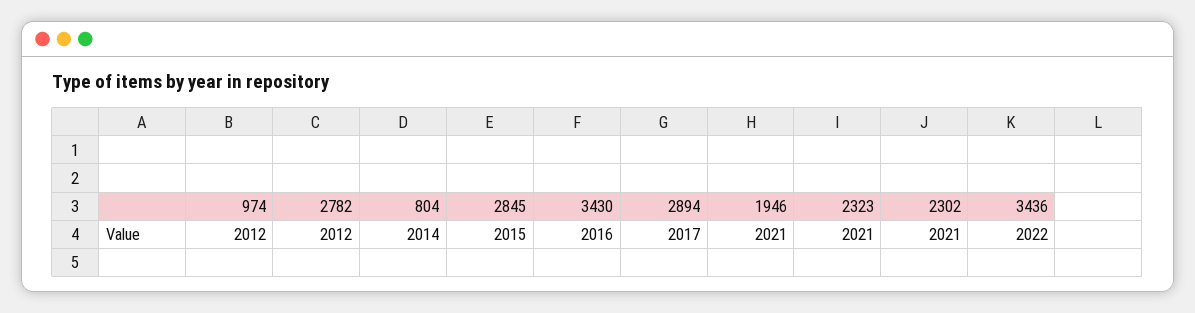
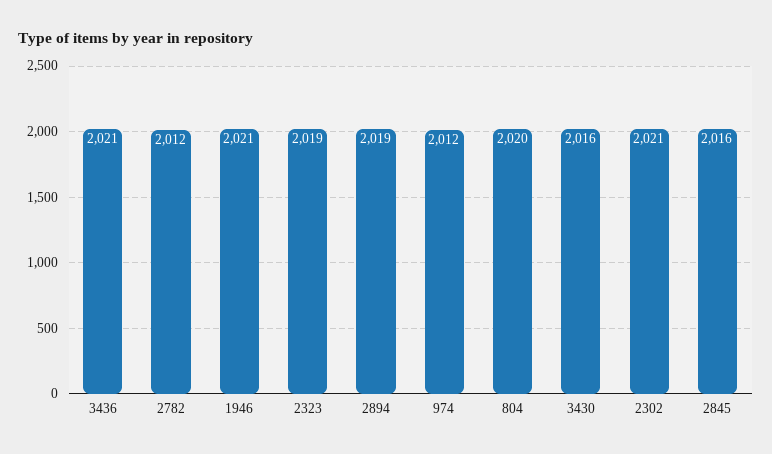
  {
    "974": 2012,
    "2782": 2012,
-   "804": 2014,
+   "804": 2020,
-   "2845": 2015,
+   "2845": 2016,
    "3430": 2016,
-   "2894": 2017,
+   "2894": 2019,
    "1946": 2021,
-   "2323": 2021,
+   "2323": 2019,
    "2302": 2021,
-   "3436": 2022
+   "3436": 2021
  }

